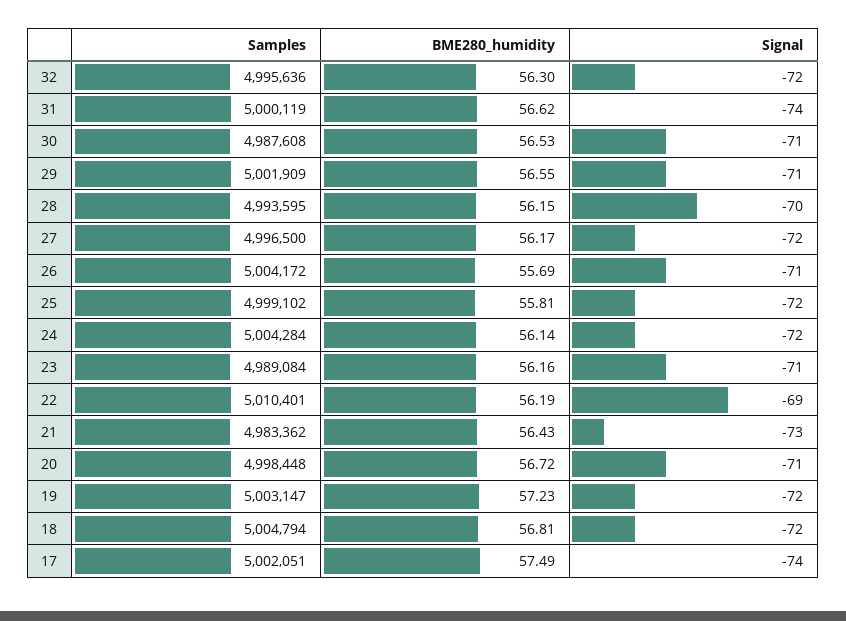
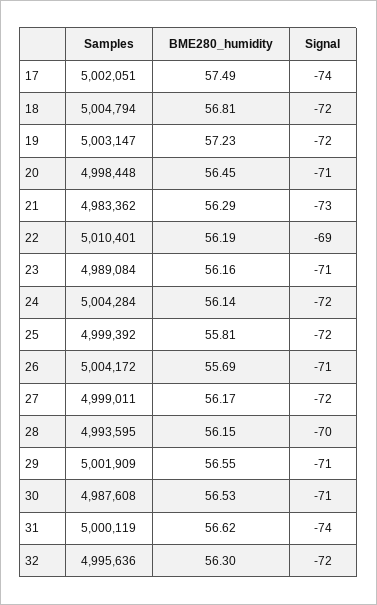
  {
    "Samples": {
      "32": 4995636,
      "31": 5000119,
      "30": 4987608,
      "29": 5001909,
      "28": 4993595,
-     "27": 4996500,
+     "27": 4999011,
      "26": 5004172,
-     "25": 4999102,
+     "25": 4999392,
      "24": 5004284,
      "23": 4989084,
      "22": 5010401,
      "21": 4983362,
      "20": 4998448,
      "19": 5003147,
      "18": 5004794,
      "17": 5002051
    },
    "BME280_humidity": {
      "32": 56.3,
      "31": 56.62,
      "30": 56.53,
      "29": 56.55,
      "28": 56.15,
      "27": 56.17,
      "26": 55.69,
      "25": 55.81,
      "24": 56.14,
      "23": 56.16,
      "22": 56.19,
-     "21": 56.43,
+     "21": 56.29,
-     "20": 56.72,
+     "20": 56.45,
      "19": 57.23,
      "18": 56.81,
      "17": 57.49
    },
    "Signal": {
      "32": -72,
      "31": -74,
      "30": -71,
      "29": -71,
      "28": -70,
      "27": -72,
      "26": -71,
      "25": -72,
      "24": -72,
      "23": -71,
      "22": -69,
      "21": -73,
      "20": -71,
      "19": -72,
      "18": -72,
      "17": -74
    }
  }

